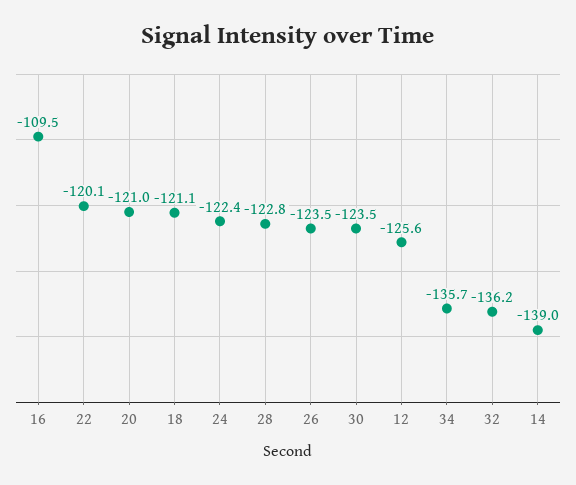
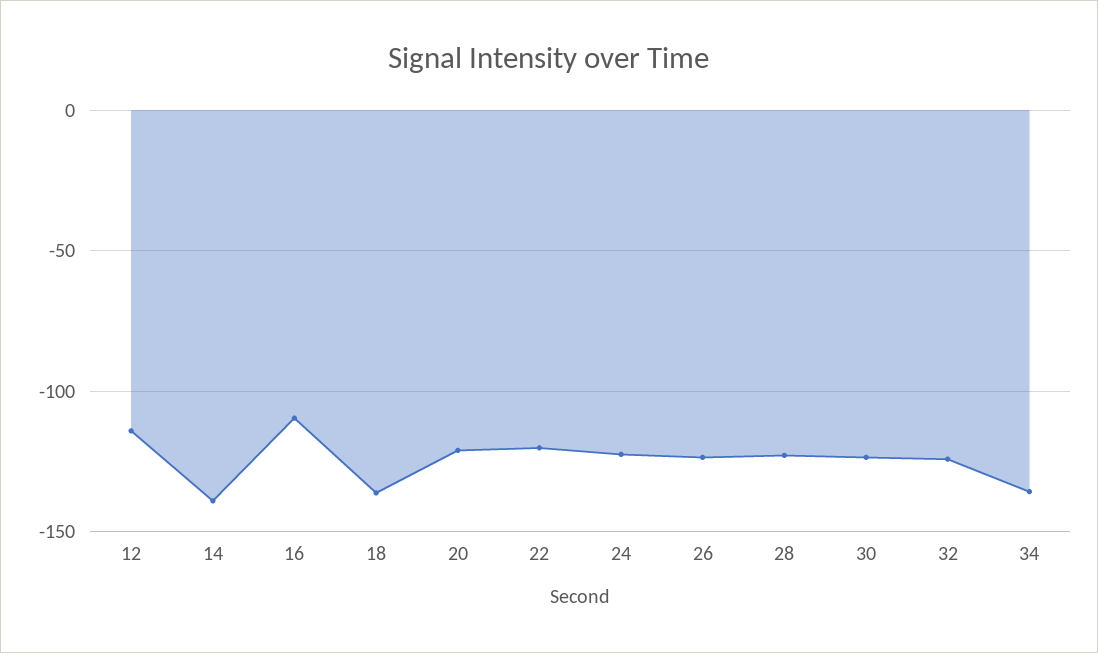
  {
    "16": -109.5,
    "22": -120.1,
    "20": -121,
-   "18": -121.1,
+   "18": -135,
    "24": -122.4,
    "28": -122.8,
    "26": -123.5,
    "30": -123.5,
-   "12": -125.6,
+   "12": -115,
    "34": -135.7,
-   "32": -136.2,
+   "32": -125,
    "14": -139
  }

